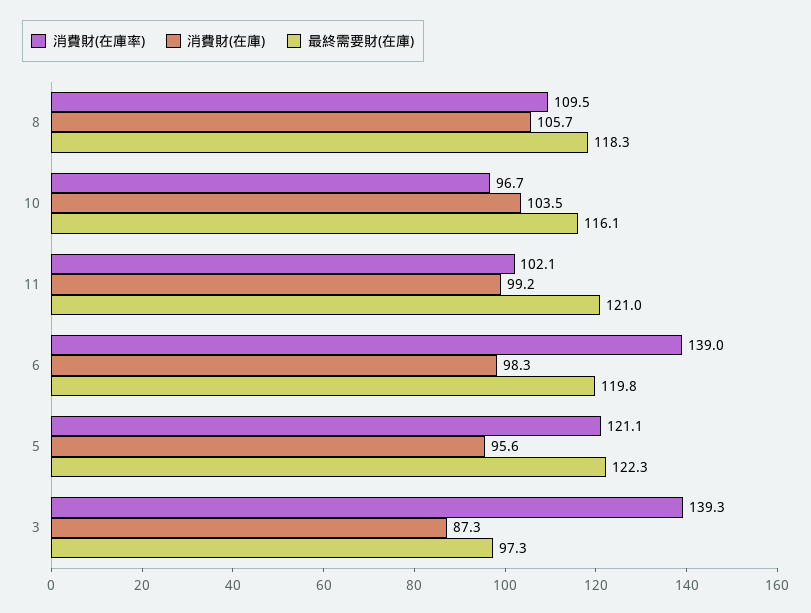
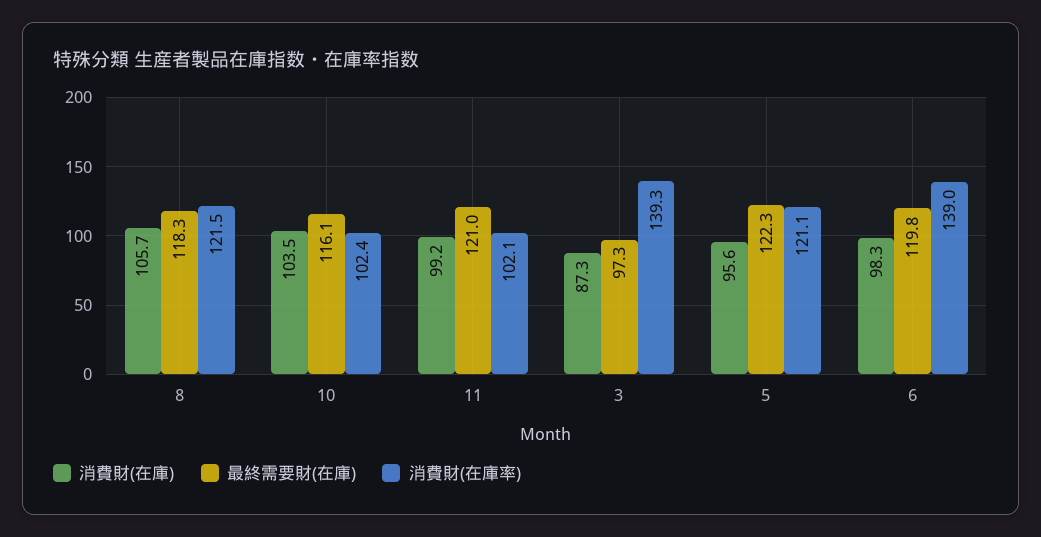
  {
    "消費財(在庫率)": {
-     "8": 109.5,
+     "8": 121.5,
-     "10": 96.7,
+     "10": 102.4,
      "11": 102.1,
      "6": 139,
      "5": 121.1,
      "3": 139.3
    },
    "消費財(在庫)": {
      "8": 105.7,
      "10": 103.5,
      "11": 99.2,
      "6": 98.3,
      "5": 95.6,
      "3": 87.3
    },
    "最終需要財(在庫)": {
      "8": 118.3,
      "10": 116.1,
      "11": 121,
      "6": 119.8,
      "5": 122.3,
      "3": 97.3
    }
  }

